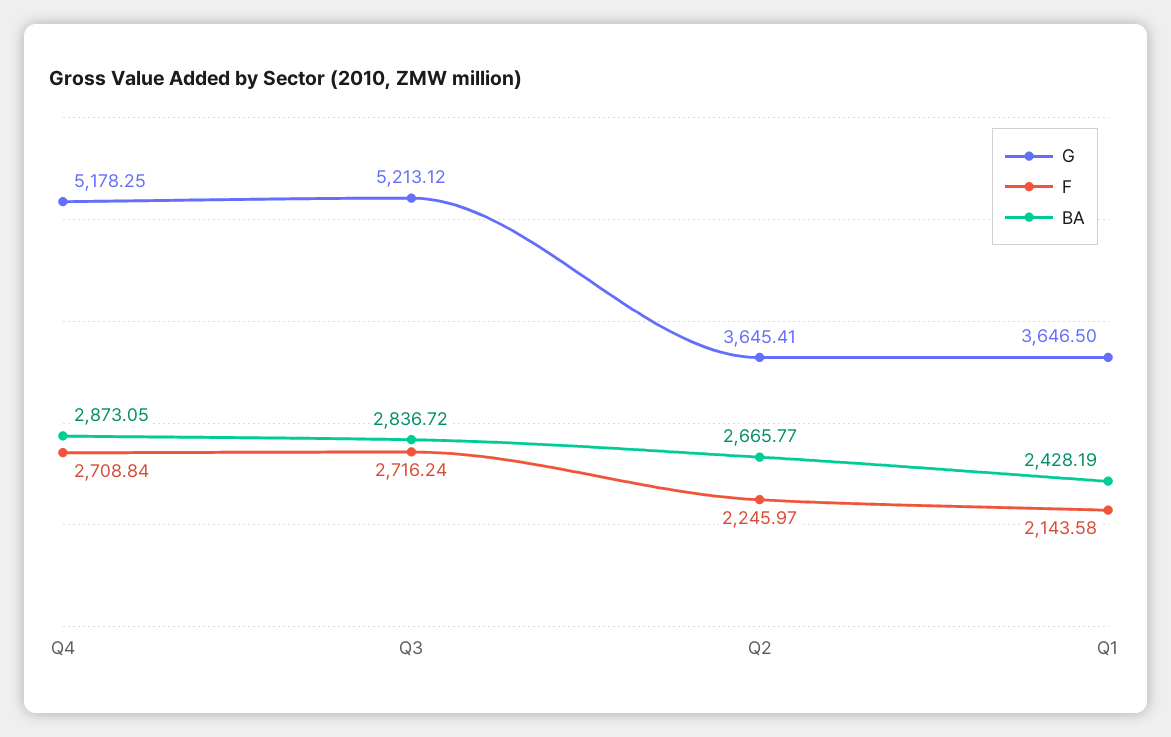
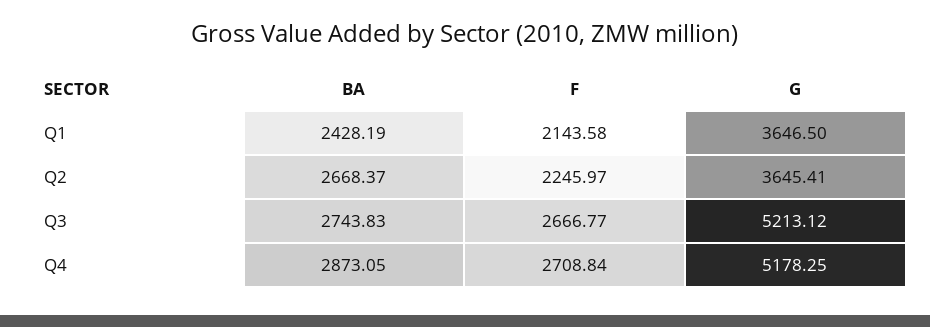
  {
    "G": {
      "Q4": 5178.25,
      "Q3": 5213.12,
      "Q2": 3645.41,
      "Q1": 3646.5
    },
    "F": {
      "Q4": 2708.84,
-     "Q3": 2716.24,
+     "Q3": 2666.77,
      "Q2": 2245.97,
      "Q1": 2143.58
    },
    "BA": {
      "Q4": 2873.05,
-     "Q3": 2836.72,
+     "Q3": 2743.83,
-     "Q2": 2665.77,
+     "Q2": 2668.37,
      "Q1": 2428.19
    }
  }

